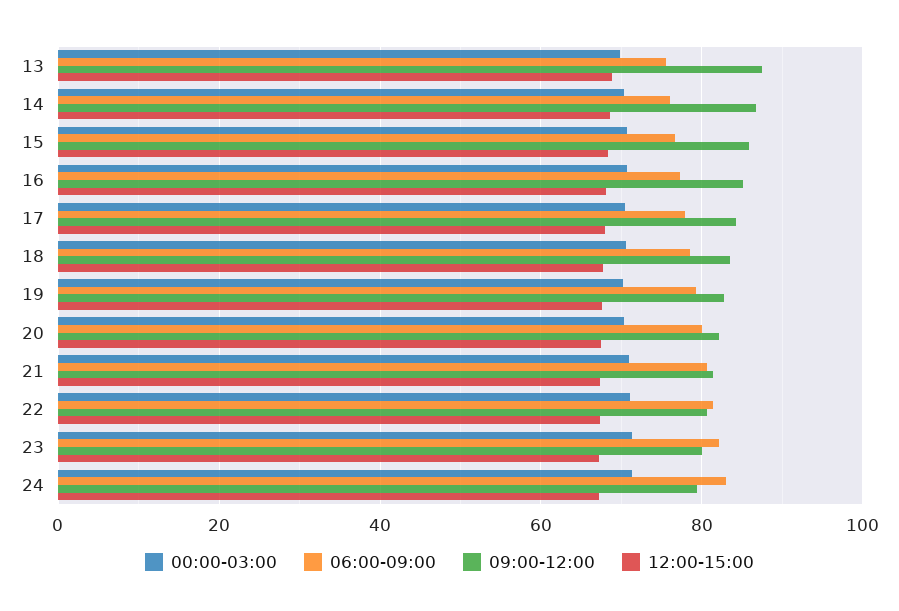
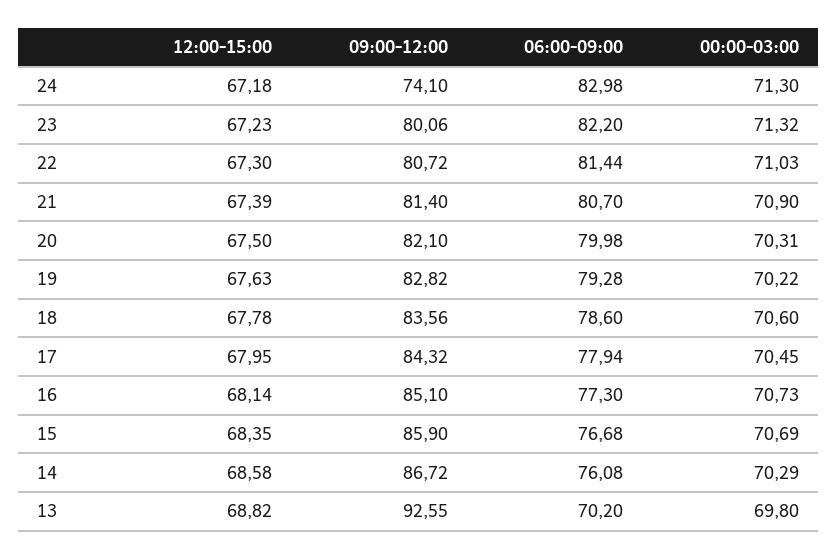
  {
    "00:00-03:00": {
      "13": 69.8,
      "14": 70.29,
      "15": 70.69,
      "16": 70.73,
      "17": 70.45,
      "18": 70.6,
      "19": 70.22,
      "20": 70.31,
      "21": 70.9,
      "22": 71.03,
      "23": 71.32,
      "24": 71.3
    },
    "06:00-09:00": {
-     "13": 76,
+     "13": 70.2,
      "14": 76.08,
      "15": 76.68,
      "16": 77.3,
      "17": 77.94,
      "18": 78.6,
      "19": 79.28,
      "20": 79.98,
      "21": 80.7,
      "22": 81.44,
      "23": 82.2,
      "24": 82.98
    },
    "09:00-12:00": {
-     "13": 88,
+     "13": 92.55,
      "14": 86.72,
      "15": 85.9,
      "16": 85.1,
      "17": 84.32,
      "18": 83.56,
      "19": 82.82,
      "20": 82.1,
      "21": 81.4,
      "22": 80.72,
      "23": 80.06,
-     "24": 80
+     "24": 74.1
    },
    "12:00-15:00": {
      "13": 68.82,
      "14": 68.58,
      "15": 68.35,
      "16": 68.14,
      "17": 67.95,
      "18": 67.78,
      "19": 67.63,
      "20": 67.5,
      "21": 67.39,
      "22": 67.3,
      "23": 67.23,
      "24": 67.18
    }
  }

